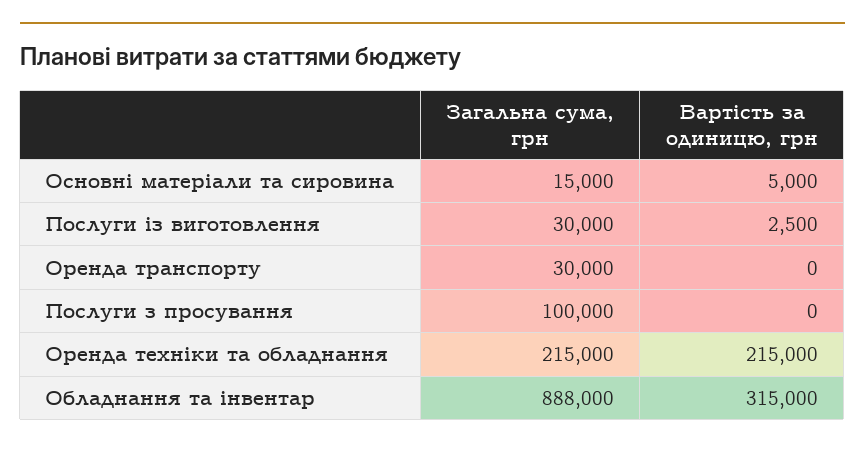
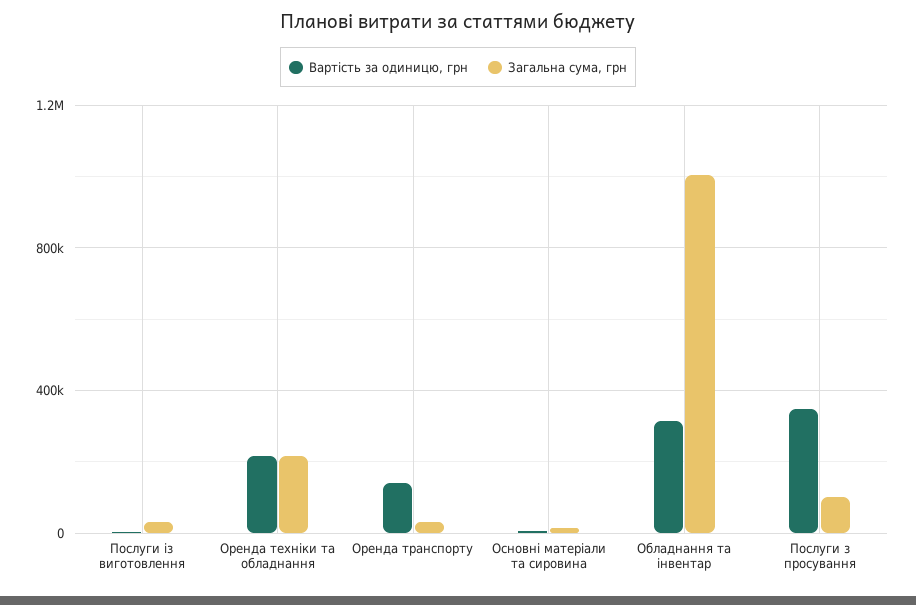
  {
    "Загальна сума, грн": {
      "Основні матеріали та сировина": 15000,
      "Послуги із виготовлення": 30000,
      "Оренда транспорту": 30000,
      "Послуги з просування": 100000,
      "Оренда техніки та обладнання": 215000,
-     "Обладнання та інвентар": 888000
+     "Обладнання та інвентар": 1000000
    },
    "Вартість за одиницю, грн": {
      "Основні матеріали та сировина": 5000,
      "Послуги із виготовлення": 2500,
-     "Оренда транспорту": 0,
+     "Оренда транспорту": 150000,
-     "Послуги з просування": 0,
+     "Послуги з просування": 350000,
      "Оренда техніки та обладнання": 215000,
      "Обладнання та інвентар": 315000
    }
  }

